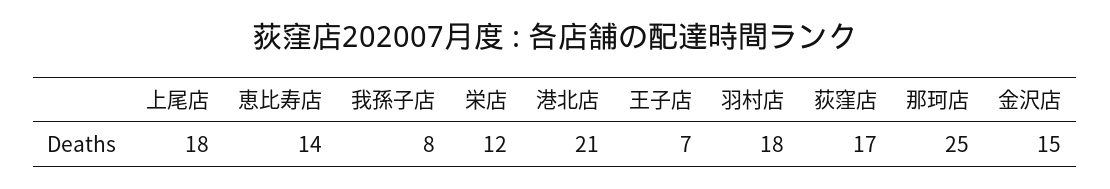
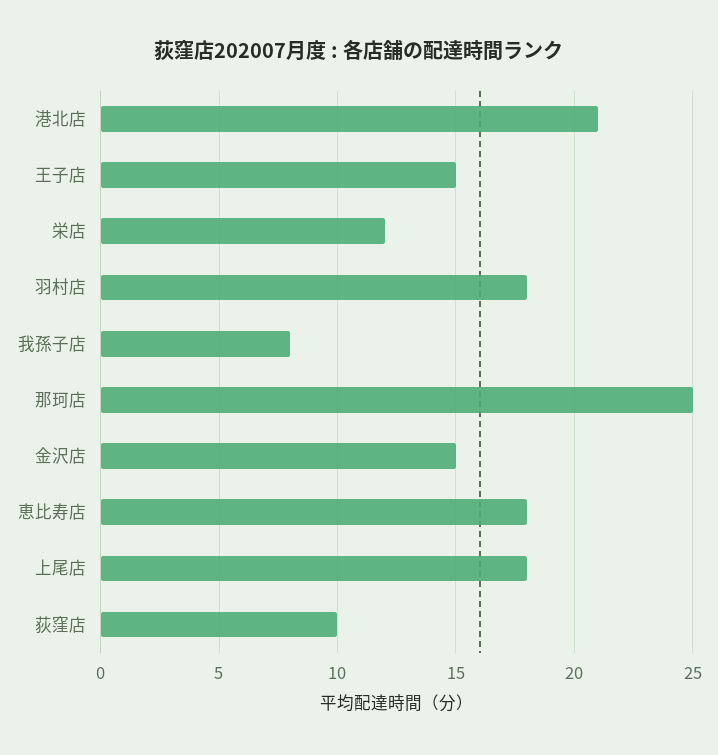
  {
    "上尾店": 18,
-   "恵比寿店": 14,
+   "恵比寿店": 18,
    "我孫子店": 8,
    "栄店": 12,
    "港北店": 21,
-   "王子店": 7,
+   "王子店": 15,
    "羽村店": 18,
-   "荻窪店": 17,
+   "荻窪店": 10,
    "那珂店": 25,
    "金沢店": 15
  }

